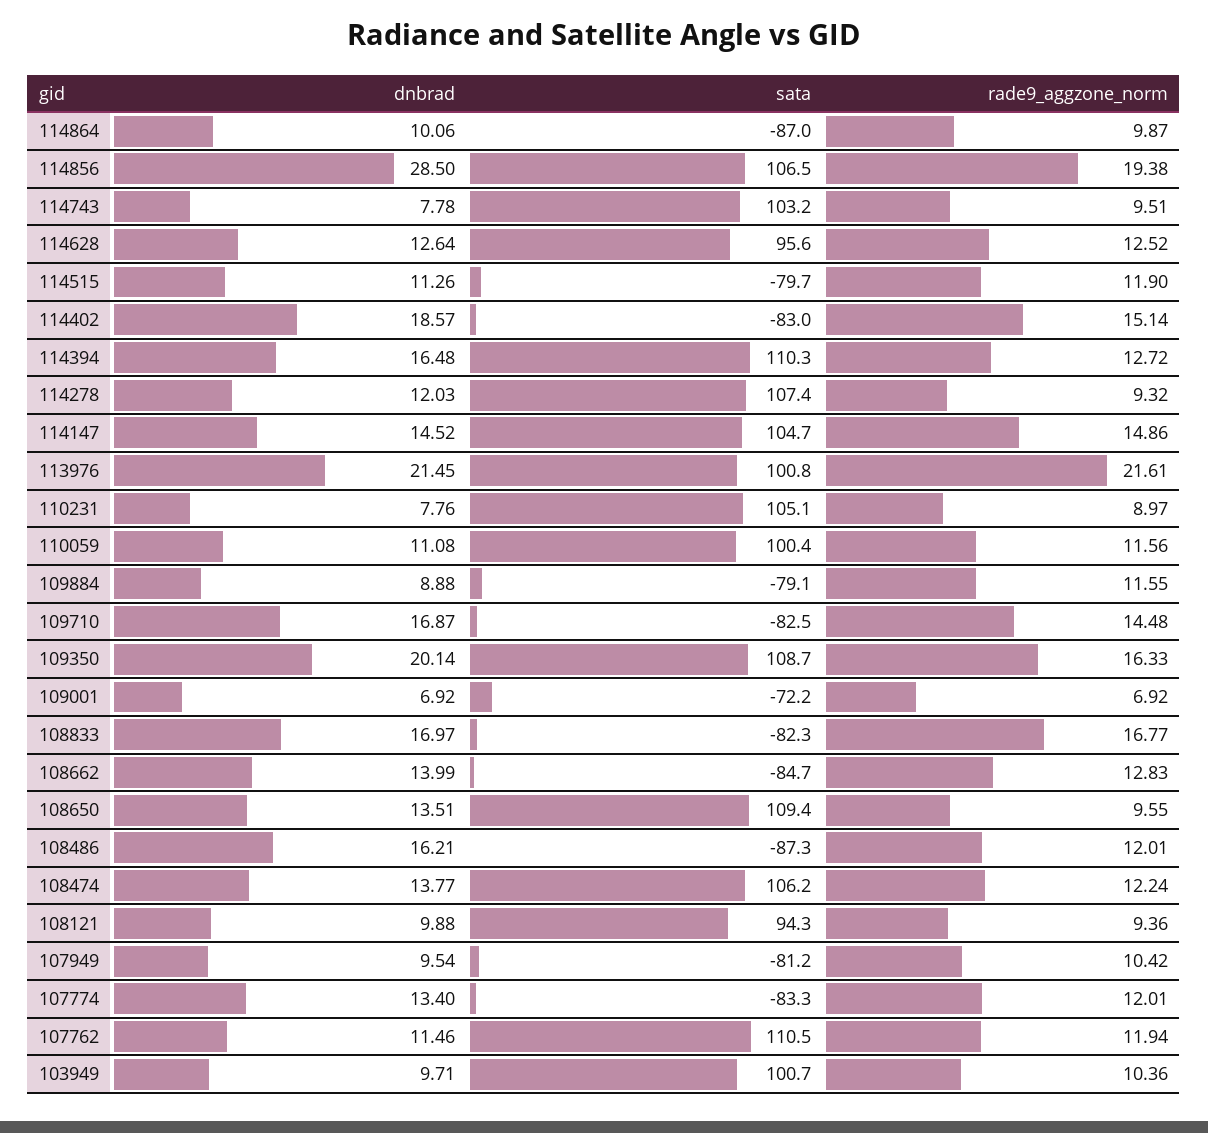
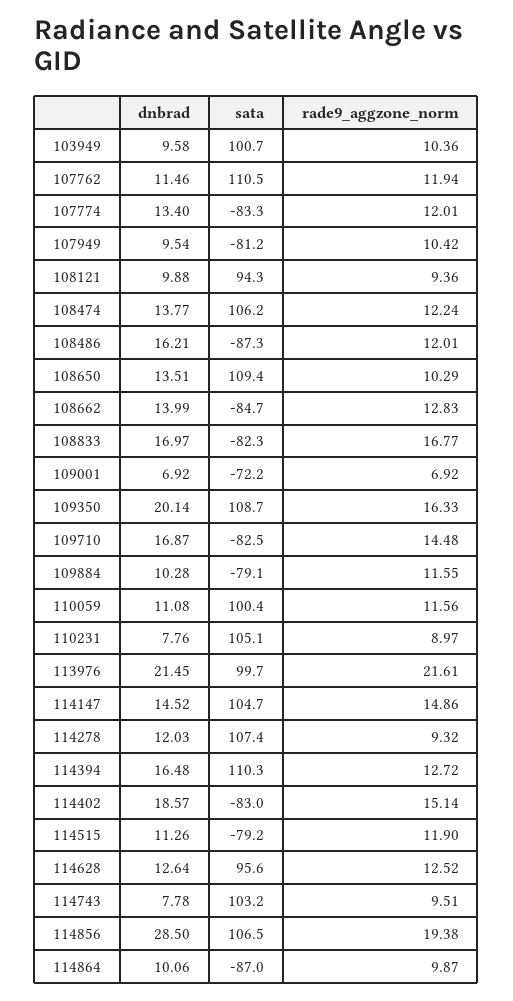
  {
    "dnbrad": {
      "114864": 10.06,
      "114856": 28.5,
      "114743": 7.78,
      "114628": 12.64,
      "114515": 11.26,
      "114402": 18.57,
      "114394": 16.48,
      "114278": 12.03,
      "114147": 14.52,
      "113976": 21.45,
      "110231": 7.76,
      "110059": 11.08,
-     "109884": 8.88,
+     "109884": 10.28,
      "109710": 16.87,
      "109350": 20.14,
      "109001": 6.92,
      "108833": 16.97,
      "108662": 13.99,
      "108650": 13.51,
      "108486": 16.21,
      "108474": 13.77,
      "108121": 9.88,
      "107949": 9.54,
      "107774": 13.4,
      "107762": 11.46,
-     "103949": 9.71
+     "103949": 9.58
    },
    "sata": {
      "114864": -87,
      "114856": 106.5,
      "114743": 103.2,
      "114628": 95.6,
-     "114515": -79.7,
+     "114515": -79.2,
      "114402": -83,
      "114394": 110.3,
      "114278": 107.4,
      "114147": 104.7,
-     "113976": 100.8,
+     "113976": 99.7,
      "110231": 105.1,
      "110059": 100.4,
      "109884": -79.1,
      "109710": -82.5,
      "109350": 108.7,
      "109001": -72.2,
      "108833": -82.3,
      "108662": -84.7,
      "108650": 109.4,
      "108486": -87.3,
      "108474": 106.2,
      "108121": 94.3,
      "107949": -81.2,
      "107774": -83.3,
      "107762": 110.5,
      "103949": 100.7
    },
    "rade9_aggzone_norm": {
      "114864": 9.87,
      "114856": 19.38,
      "114743": 9.51,
      "114628": 12.52,
      "114515": 11.9,
      "114402": 15.14,
      "114394": 12.72,
      "114278": 9.32,
      "114147": 14.86,
      "113976": 21.61,
      "110231": 8.97,
      "110059": 11.56,
      "109884": 11.55,
      "109710": 14.48,
      "109350": 16.33,
      "109001": 6.92,
      "108833": 16.77,
      "108662": 12.83,
-     "108650": 9.55,
+     "108650": 10.29,
      "108486": 12.01,
      "108474": 12.24,
      "108121": 9.36,
      "107949": 10.42,
      "107774": 12.01,
      "107762": 11.94,
      "103949": 10.36
    }
  }

